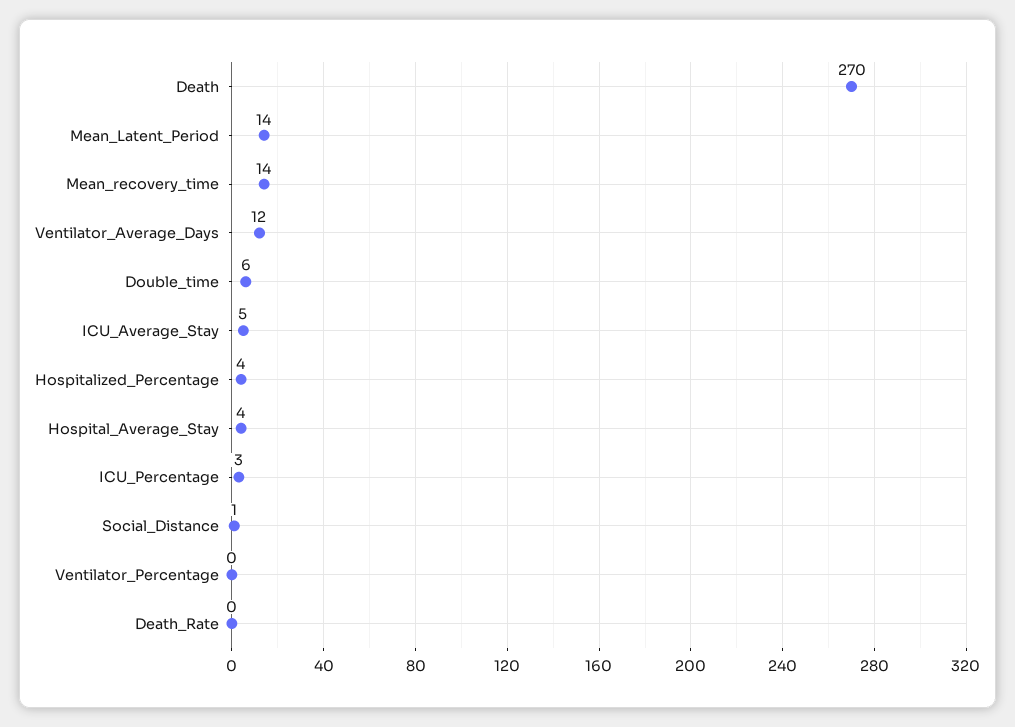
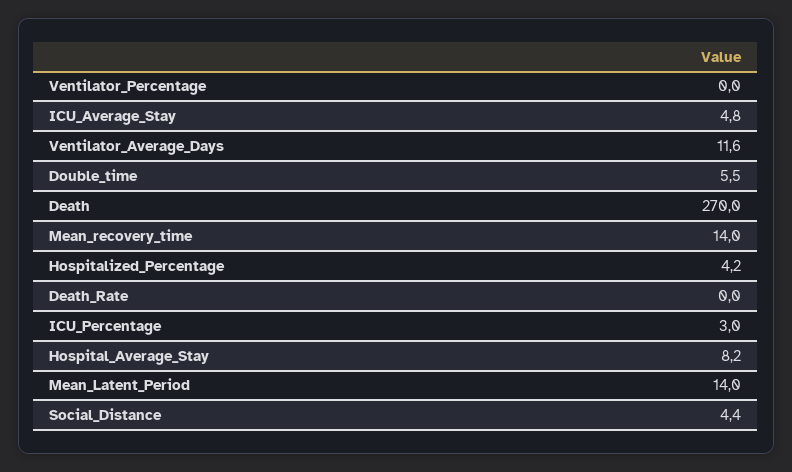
  {
    "Death": 270,
    "Mean_Latent_Period": 14,
    "Mean_recovery_time": 14,
    "Ventilator_Average_Days": 11.6,
    "Double_time": 5.5,
    "ICU_Average_Stay": 4.8,
    "Hospitalized_Percentage": 4.2,
-   "Hospital_Average_Stay": 4,
+   "Hospital_Average_Stay": 8.2,
    "ICU_Percentage": 3,
-   "Social_Distance": 1,
+   "Social_Distance": 4.4,
    "Ventilator_Percentage": 0,
    "Death_Rate": 0
  }

